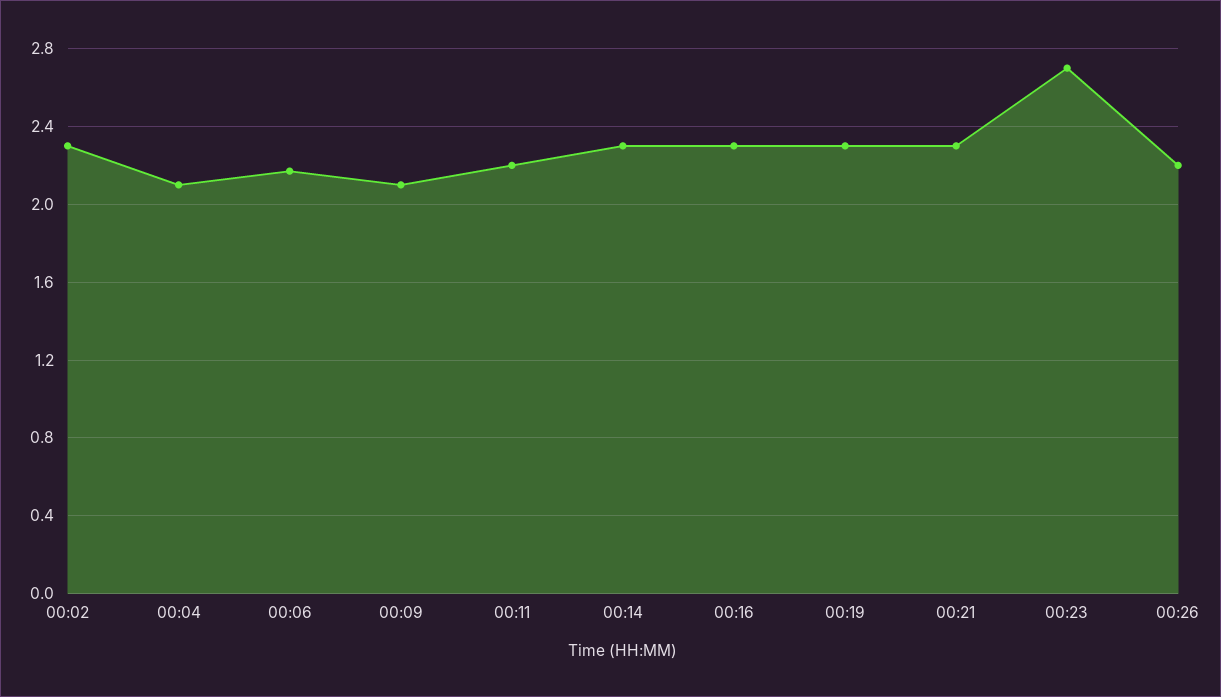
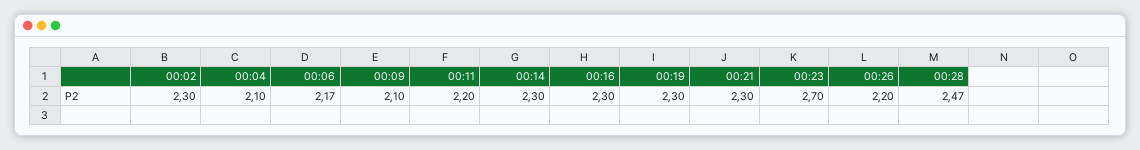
  {
    "00:02": 2.3,
    "00:04": 2.1,
    "00:06": 2.17,
    "00:09": 2.1,
    "00:11": 2.2,
    "00:14": 2.3,
    "00:16": 2.3,
    "00:19": 2.3,
    "00:21": 2.3,
    "00:23": 2.7,
-   "00:26": 2.2
+   "00:26": 2.2,
+   "00:28": 2.47
  }

